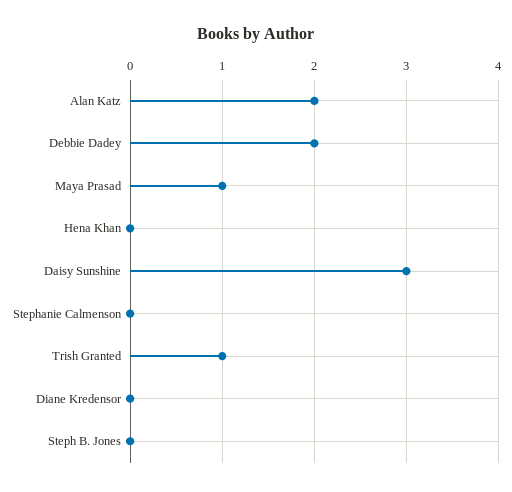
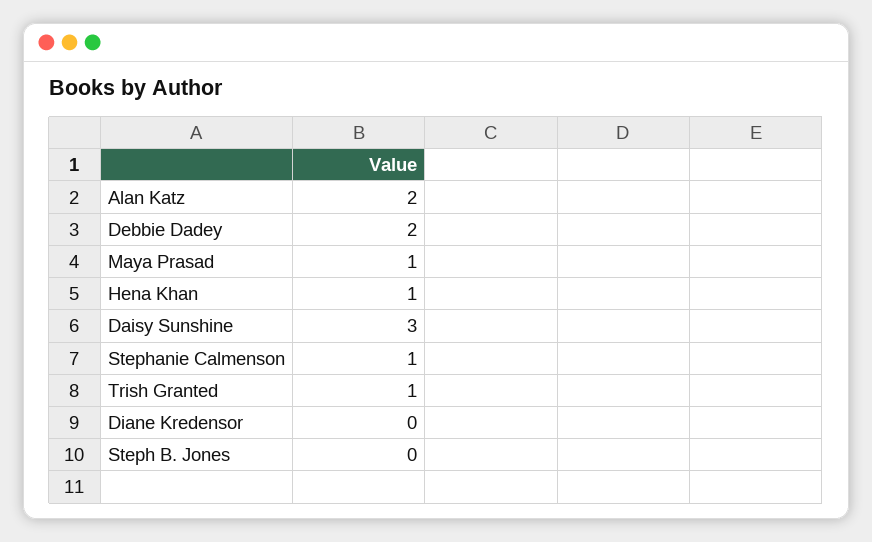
  {
    "Alan Katz": 2,
    "Debbie Dadey": 2,
    "Maya Prasad": 1,
-   "Hena Khan": 0,
+   "Hena Khan": 1,
    "Daisy Sunshine": 3,
-   "Stephanie Calmenson": 0,
+   "Stephanie Calmenson": 1,
    "Trish Granted": 1,
    "Diane Kredensor": 0,
    "Steph B. Jones": 0
  }

